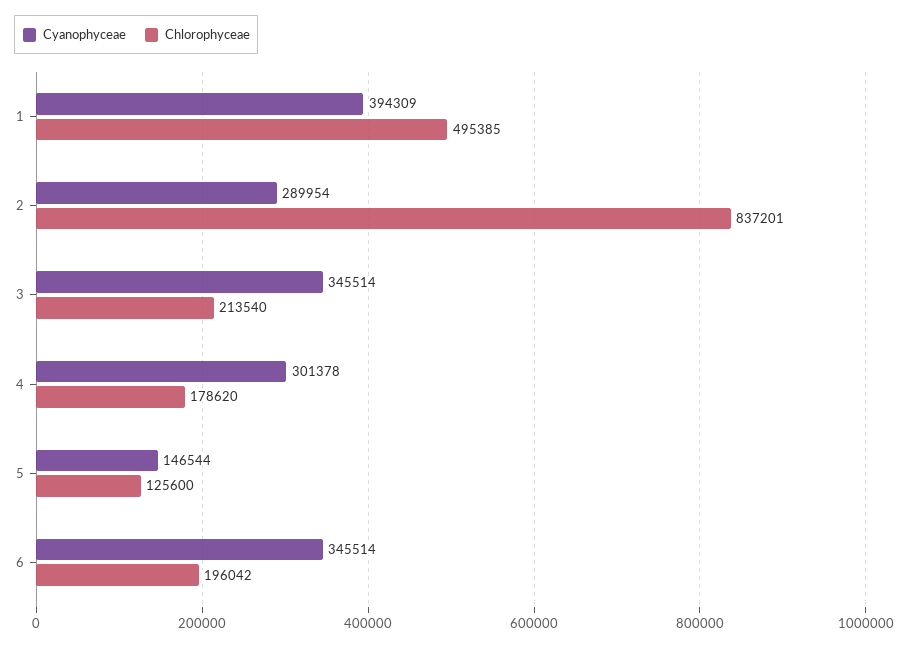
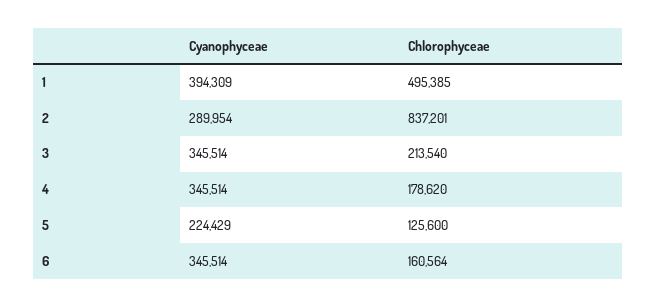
  {
    "Cyanophyceae": {
      "1": 394309,
      "2": 289954,
      "3": 345514,
-     "4": 301378,
+     "4": 345514,
-     "5": 146544,
+     "5": 224429,
      "6": 345514
    },
    "Chlorophyceae": {
      "1": 495385,
      "2": 837201,
      "3": 213540,
      "4": 178620,
      "5": 125600,
-     "6": 196042
+     "6": 160564
    }
  }

